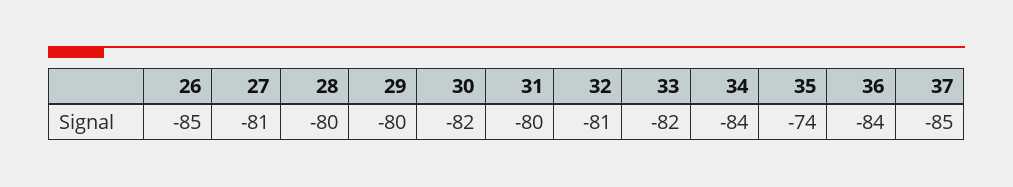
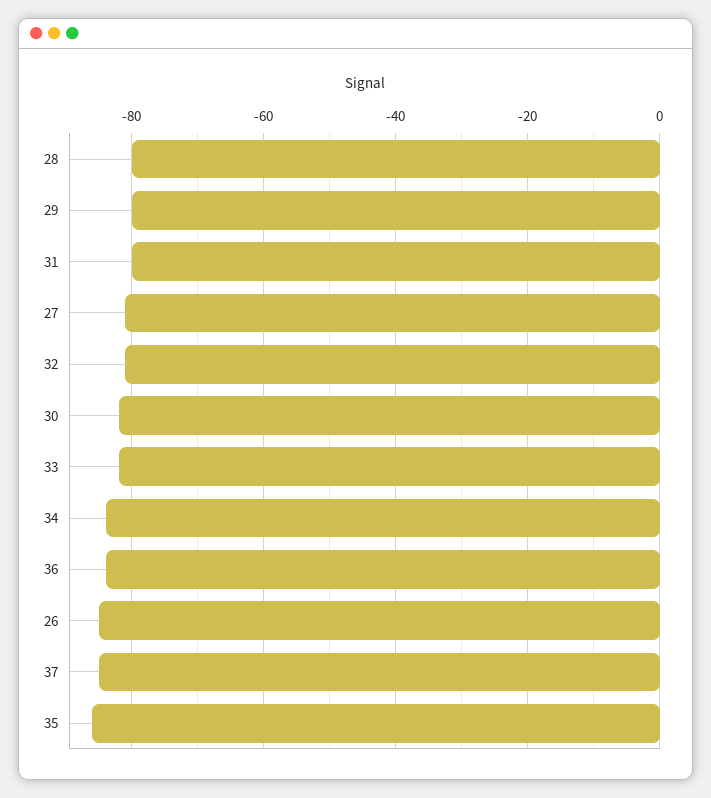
  {
    "26": -85,
    "27": -81,
    "28": -80,
    "29": -80,
    "30": -82,
    "31": -80,
    "32": -81,
    "33": -82,
    "34": -84,
-   "35": -74,
+   "35": -85,
    "36": -84,
    "37": -85
  }

